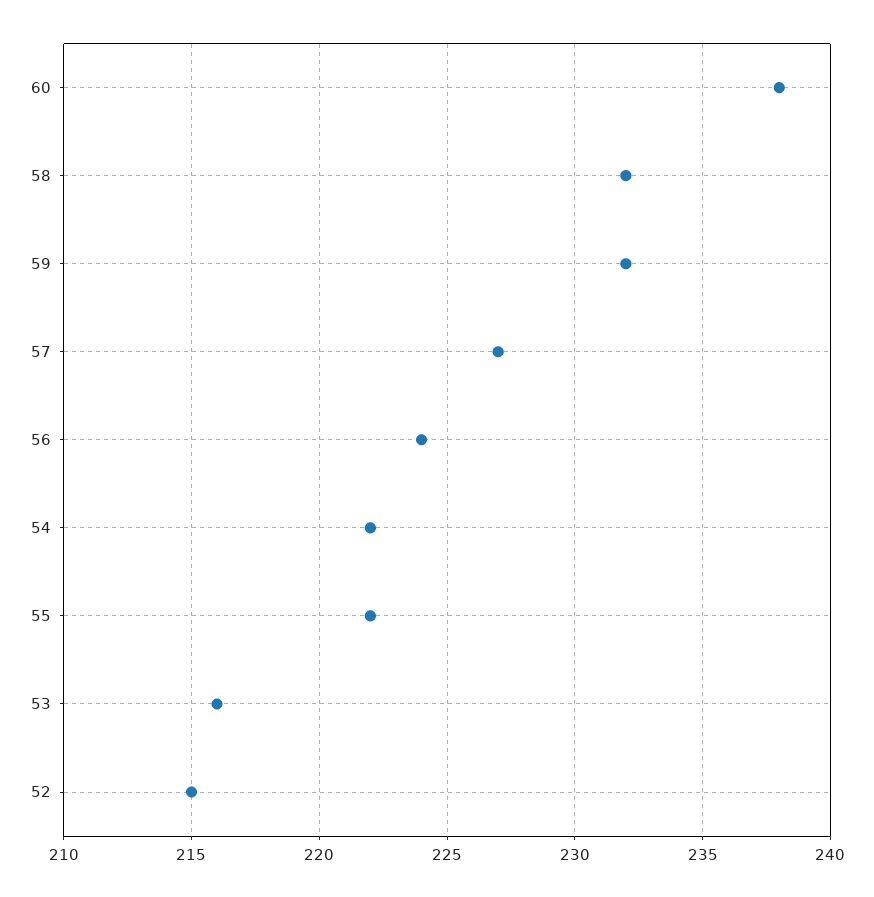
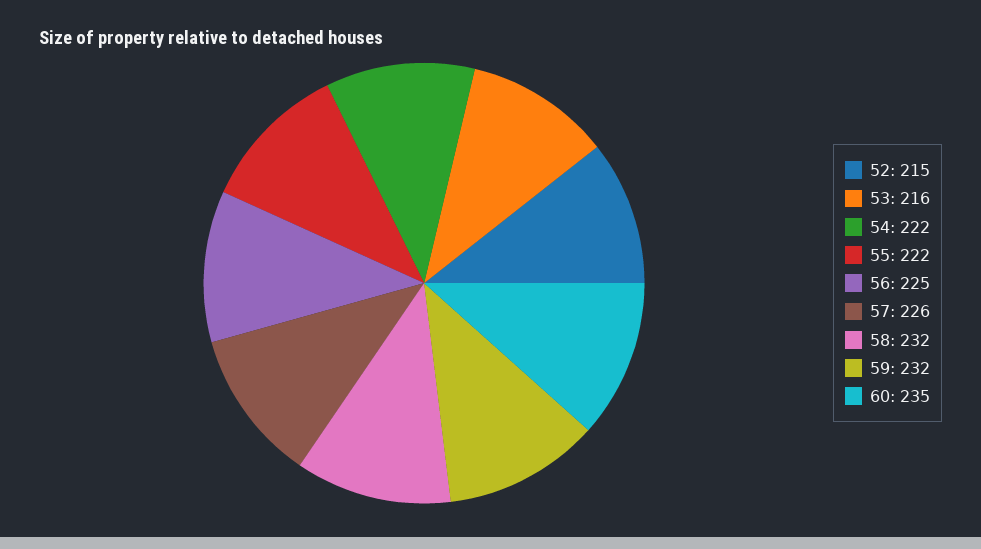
  {
-   "60": 238,
+   "60": 235,
    "58": 232,
    "59": 232,
-   "57": 227,
+   "57": 226,
-   "56": 224,
+   "56": 225,
    "54": 222,
    "55": 222,
    "53": 216,
    "52": 215
  }

